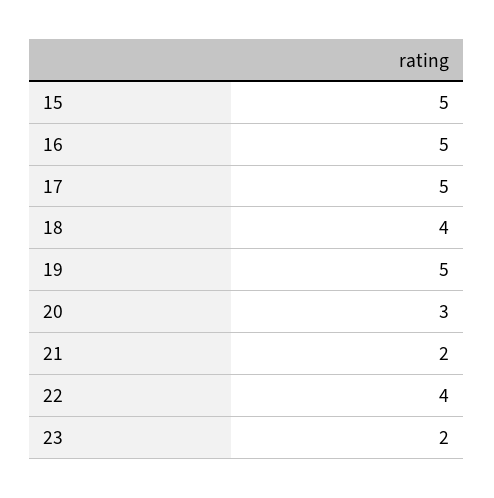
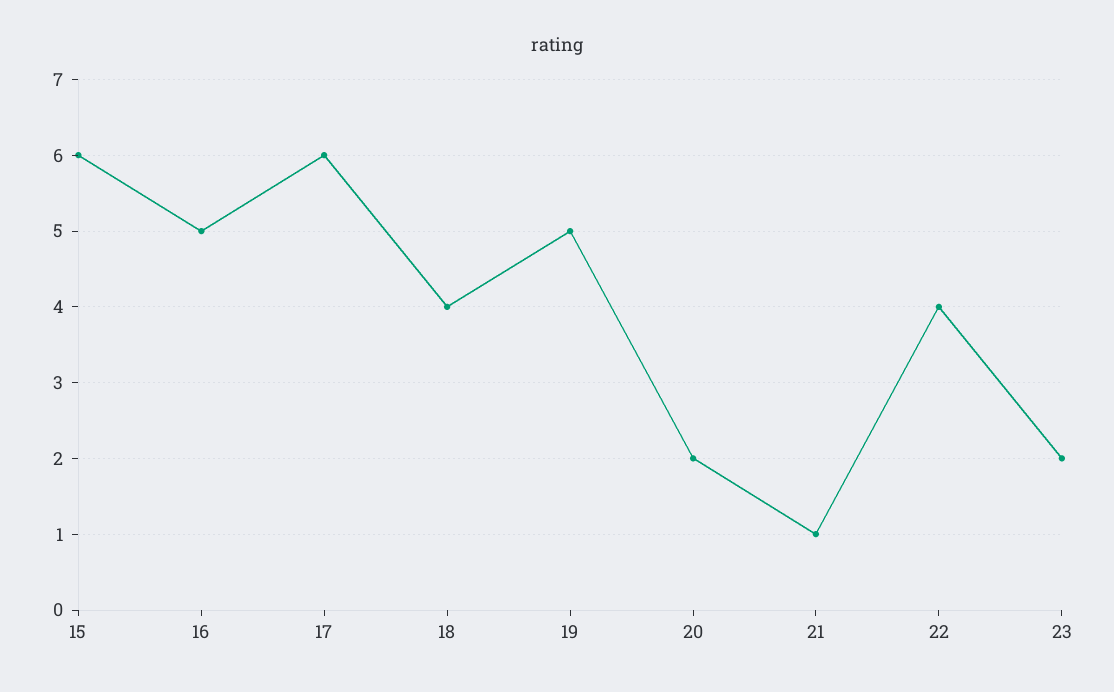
  {
-   "15": 5,
+   "15": 6,
    "16": 5,
-   "17": 5,
+   "17": 6,
    "18": 4,
    "19": 5,
-   "20": 3,
+   "20": 2,
-   "21": 2,
+   "21": 1,
    "22": 4,
    "23": 2
  }

